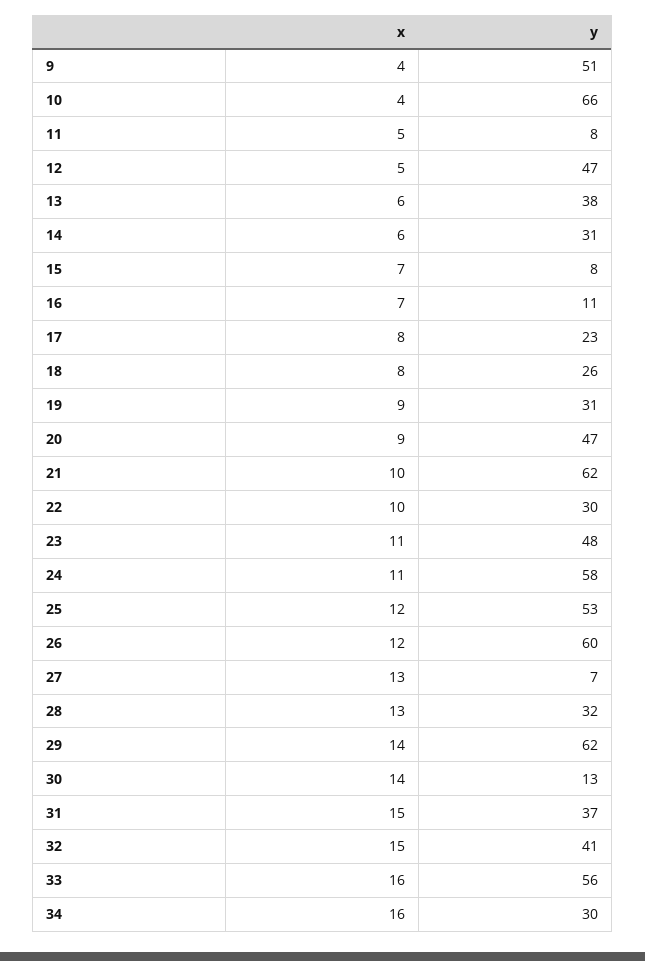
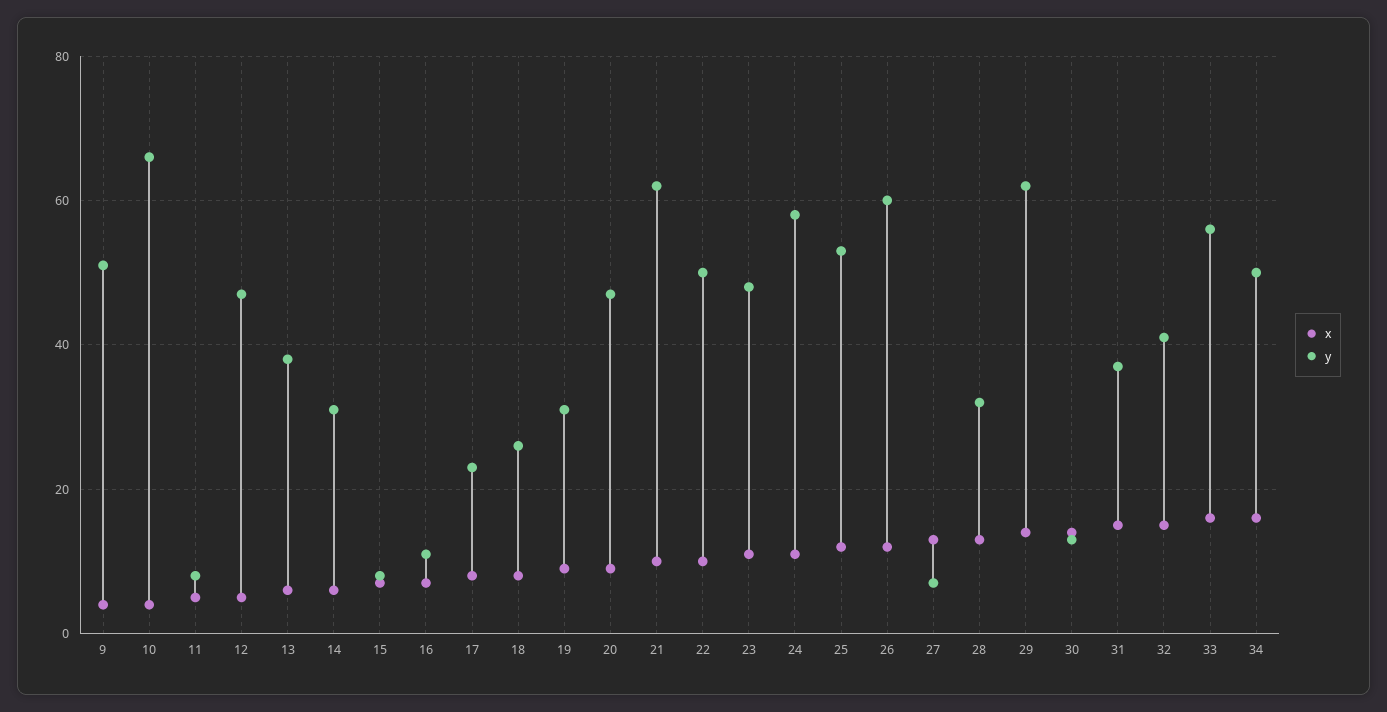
  {
    "x": {
      "9": 4,
      "10": 4,
      "11": 5,
      "12": 5,
      "13": 6,
      "14": 6,
      "15": 7,
      "16": 7,
      "17": 8,
      "18": 8,
      "19": 9,
      "20": 9,
      "21": 10,
      "22": 10,
      "23": 11,
      "24": 11,
      "25": 12,
      "26": 12,
      "27": 13,
      "28": 13,
      "29": 14,
      "30": 14,
      "31": 15,
      "32": 15,
      "33": 16,
      "34": 16
    },
    "y": {
      "9": 51,
      "10": 66,
      "11": 8,
      "12": 47,
      "13": 38,
      "14": 31,
      "15": 8,
      "16": 11,
      "17": 23,
      "18": 26,
      "19": 31,
      "20": 47,
      "21": 62,
-     "22": 30,
+     "22": 50,
      "23": 48,
      "24": 58,
      "25": 53,
      "26": 60,
      "27": 7,
      "28": 32,
      "29": 62,
      "30": 13,
      "31": 37,
      "32": 41,
      "33": 56,
-     "34": 30
+     "34": 50
    }
  }

